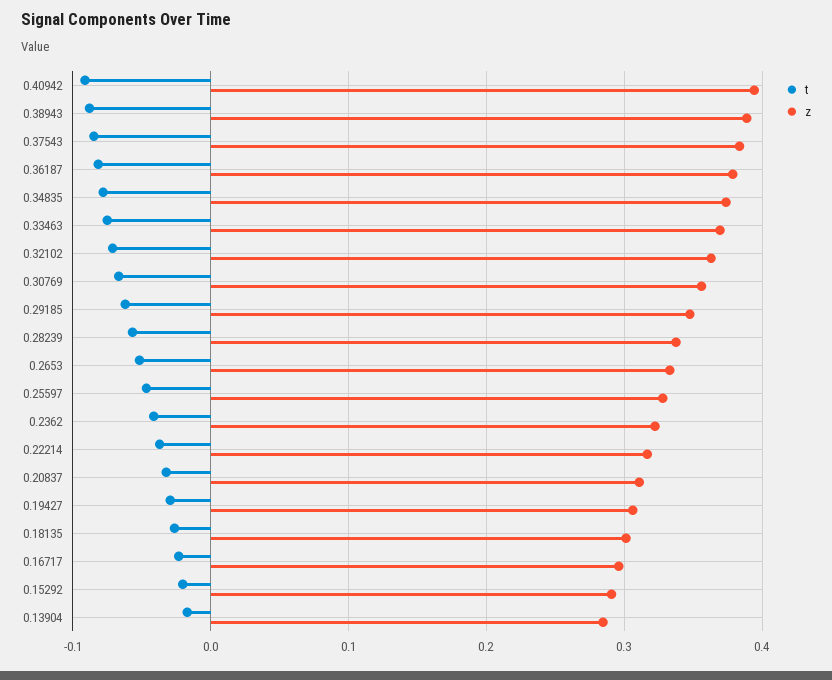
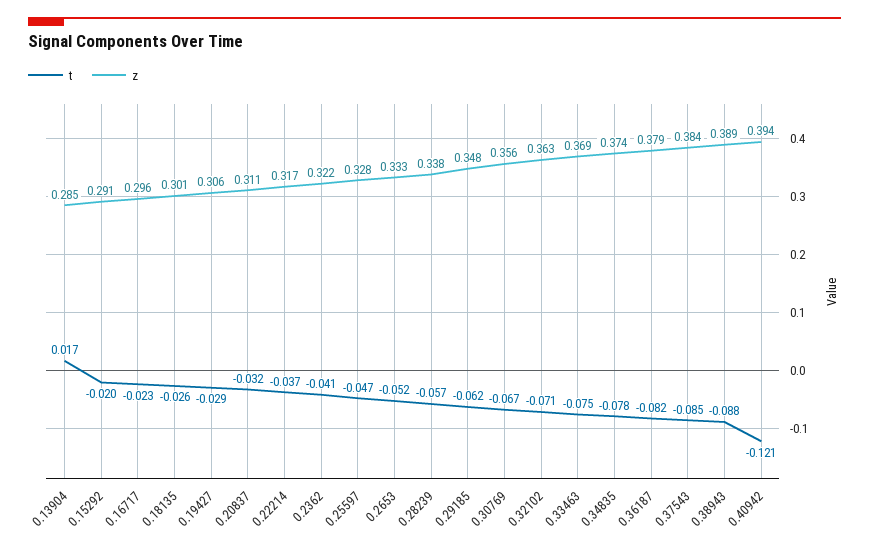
  {
    "t": {
-     "0.40942": -0.09,
+     "0.40942": -0.121,
      "0.38943": -0.088,
      "0.37543": -0.085,
      "0.36187": -0.082,
      "0.34835": -0.078,
      "0.33463": -0.075,
      "0.32102": -0.071,
      "0.30769": -0.067,
      "0.29185": -0.062,
      "0.28239": -0.057,
      "0.2653": -0.052,
      "0.25597": -0.047,
      "0.2362": -0.041,
      "0.22214": -0.037,
      "0.20837": -0.032,
      "0.19427": -0.029,
      "0.18135": -0.026,
      "0.16717": -0.023,
      "0.15292": -0.02,
-     "0.13904": -0.02
+     "0.13904": 0.017
    },
    "z": {
      "0.40942": 0.394,
      "0.38943": 0.389,
      "0.37543": 0.384,
      "0.36187": 0.379,
      "0.34835": 0.374,
      "0.33463": 0.369,
      "0.32102": 0.363,
      "0.30769": 0.356,
      "0.29185": 0.348,
      "0.28239": 0.338,
      "0.2653": 0.333,
      "0.25597": 0.328,
      "0.2362": 0.322,
      "0.22214": 0.317,
      "0.20837": 0.311,
      "0.19427": 0.306,
      "0.18135": 0.301,
      "0.16717": 0.296,
      "0.15292": 0.291,
      "0.13904": 0.285
    }
  }

